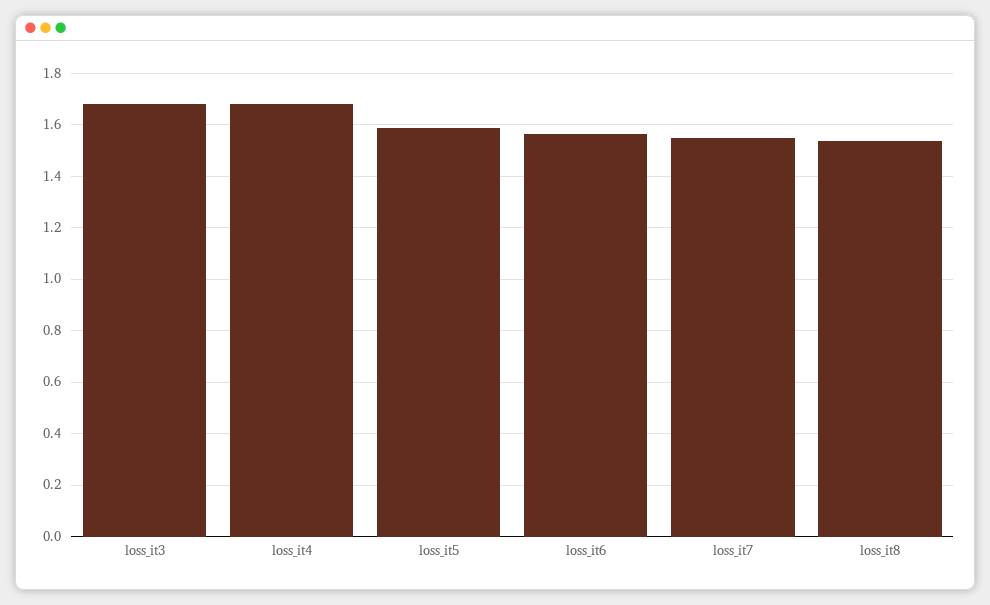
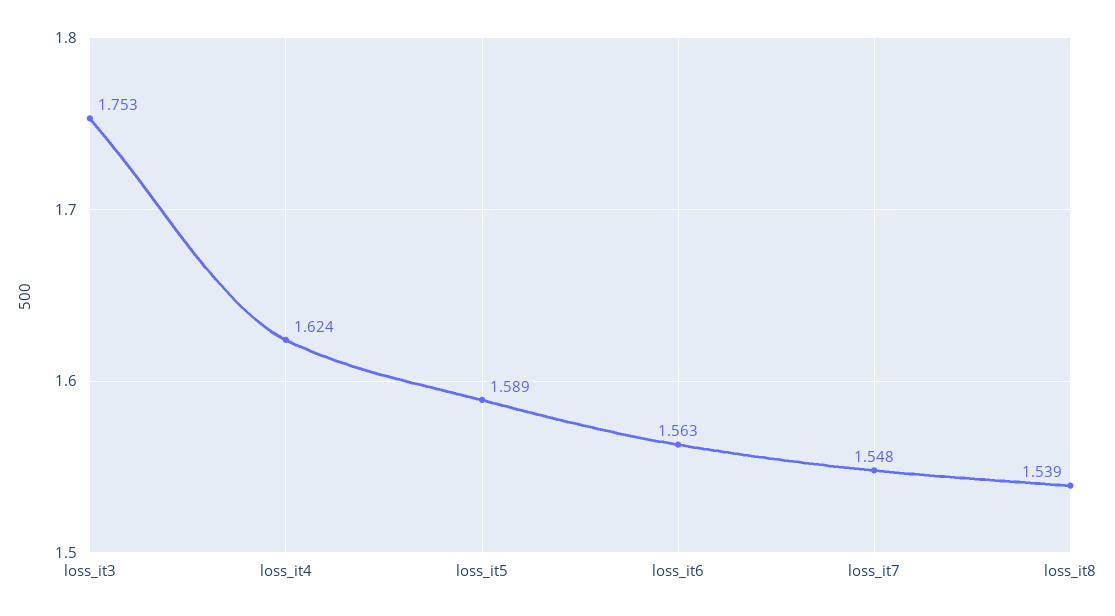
  {
-   "loss_it3": 1.675,
+   "loss_it3": 1.753,
-   "loss_it4": 1.675,
+   "loss_it4": 1.624,
    "loss_it5": 1.589,
    "loss_it6": 1.563,
    "loss_it7": 1.548,
    "loss_it8": 1.539
  }

